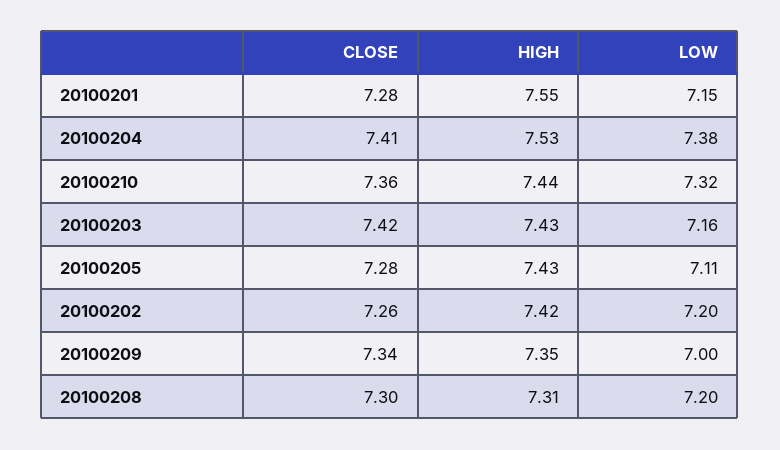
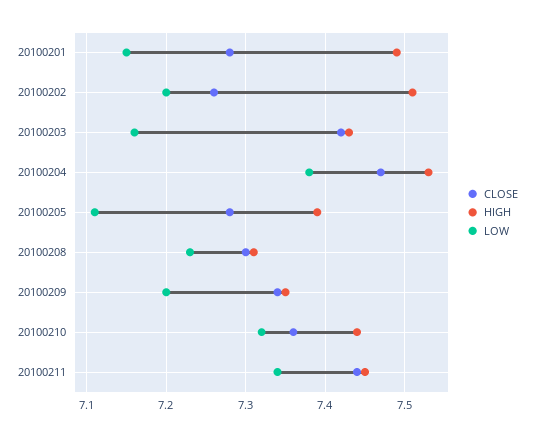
  {
    "CLOSE": {
      "20100201": 7.28,
-     "20100204": 7.41,
+     "20100204": 7.47,
      "20100210": 7.36,
      "20100203": 7.42,
      "20100205": 7.28,
      "20100202": 7.26,
      "20100209": 7.34,
-     "20100208": 7.3
+     "20100208": 7.3,
+     "20100211": 7.44
    },
    "HIGH": {
-     "20100201": 7.55,
+     "20100201": 7.49,
      "20100204": 7.53,
      "20100210": 7.44,
      "20100203": 7.43,
-     "20100205": 7.43,
+     "20100205": 7.39,
-     "20100202": 7.42,
+     "20100202": 7.51,
      "20100209": 7.35,
-     "20100208": 7.31
+     "20100208": 7.31,
+     "20100211": 7.45
    },
    "LOW": {
      "20100201": 7.15,
      "20100204": 7.38,
      "20100210": 7.32,
      "20100203": 7.16,
      "20100205": 7.11,
      "20100202": 7.2,
-     "20100209": 7,
+     "20100209": 7.2,
-     "20100208": 7.2
+     "20100208": 7.23,
+     "20100211": 7.34
    }
  }

